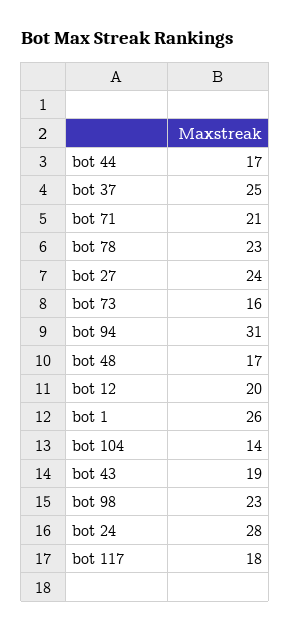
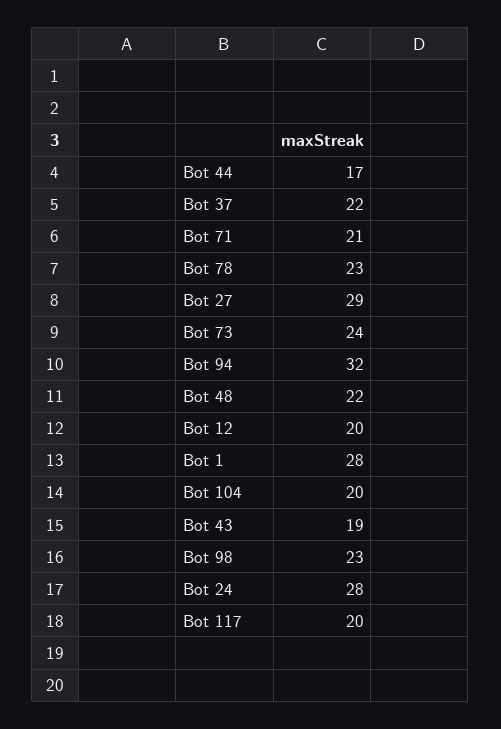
  {
    "bot 44": 17,
-   "bot 37": 25,
+   "bot 37": 22,
    "bot 71": 21,
    "bot 78": 23,
-   "bot 27": 24,
+   "bot 27": 29,
-   "bot 73": 16,
+   "bot 73": 24,
-   "bot 94": 31,
+   "bot 94": 32,
-   "bot 48": 17,
+   "bot 48": 22,
    "bot 12": 20,
-   "bot 1": 26,
+   "bot 1": 28,
-   "bot 104": 14,
+   "bot 104": 20,
    "bot 43": 19,
    "bot 98": 23,
    "bot 24": 28,
-   "bot 117": 18
+   "bot 117": 20
  }

